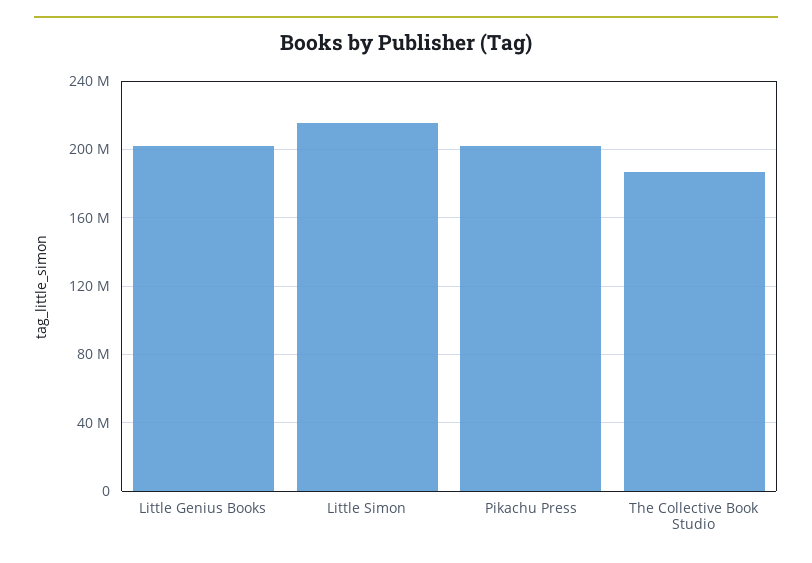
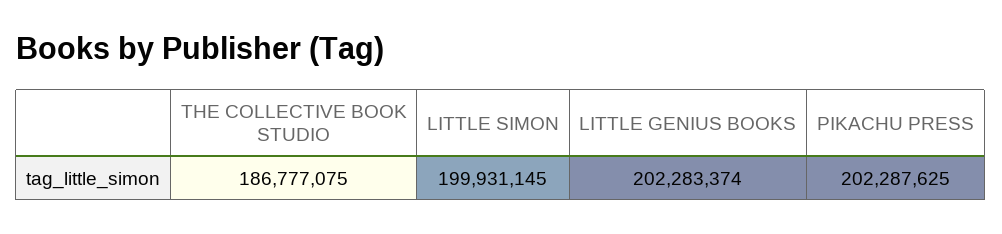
  {
    "Little Genius Books": 202283374,
-   "Little Simon": 215000000,
+   "Little Simon": 199931145,
    "Pikachu Press": 202287625,
    "The Collective Book Studio": 186777075
  }

